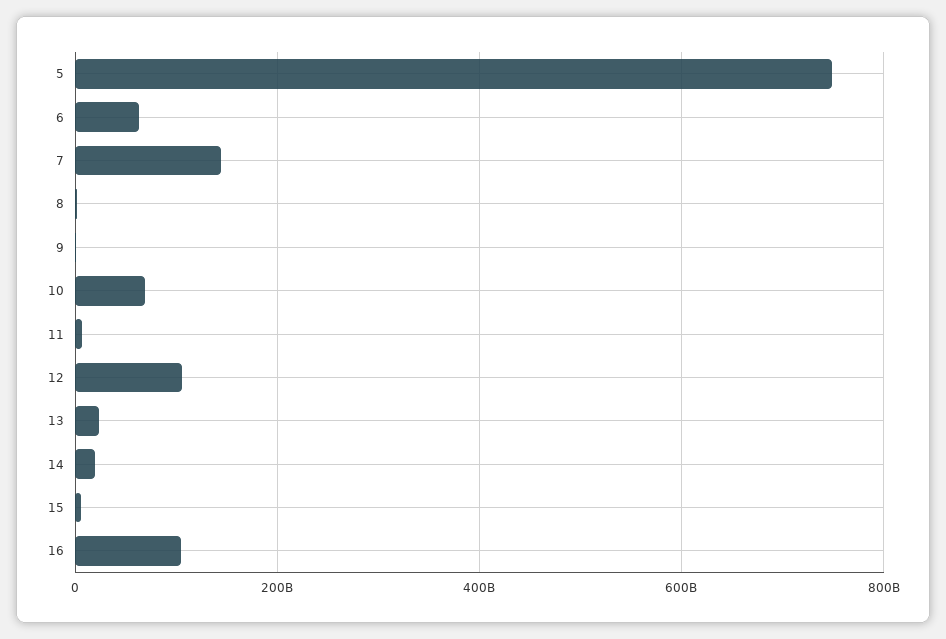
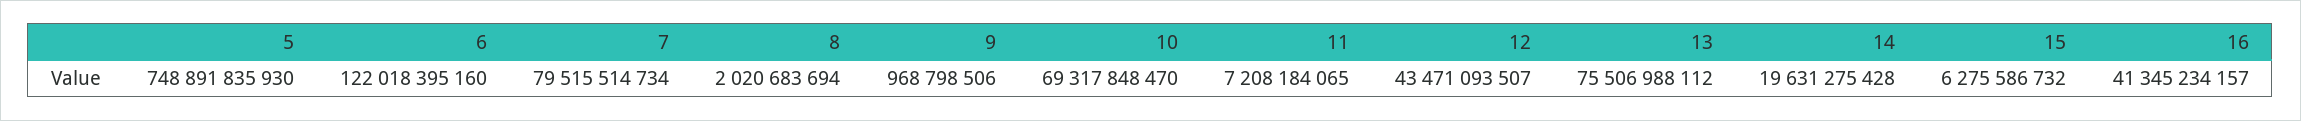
  {
    "5": 748891835930,
-   "6": 60000000000,
+   "6": 122018395160,
-   "7": 140000000000,
+   "7": 79515514734,
    "8": 2020683694,
    "9": 968798506,
    "10": 69317848470,
    "11": 7208184065,
-   "12": 100000000000,
+   "12": 43471093507,
-   "13": 20000000000,
+   "13": 75506988112,
    "14": 19631275428,
    "15": 6275586732,
-   "16": 100000000000
+   "16": 41345234157
  }

